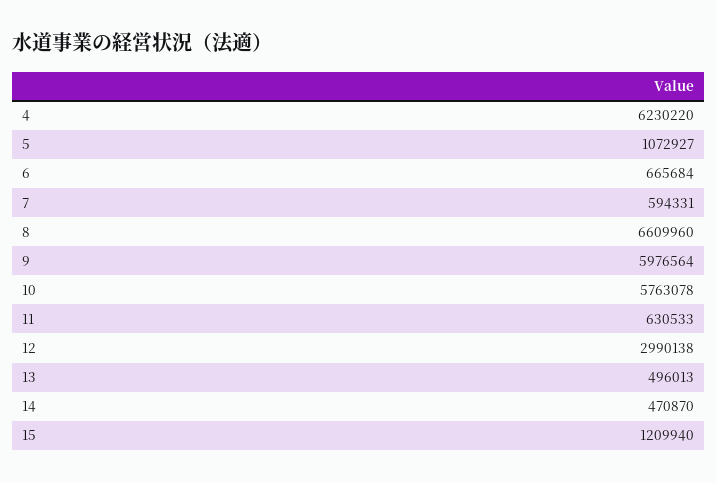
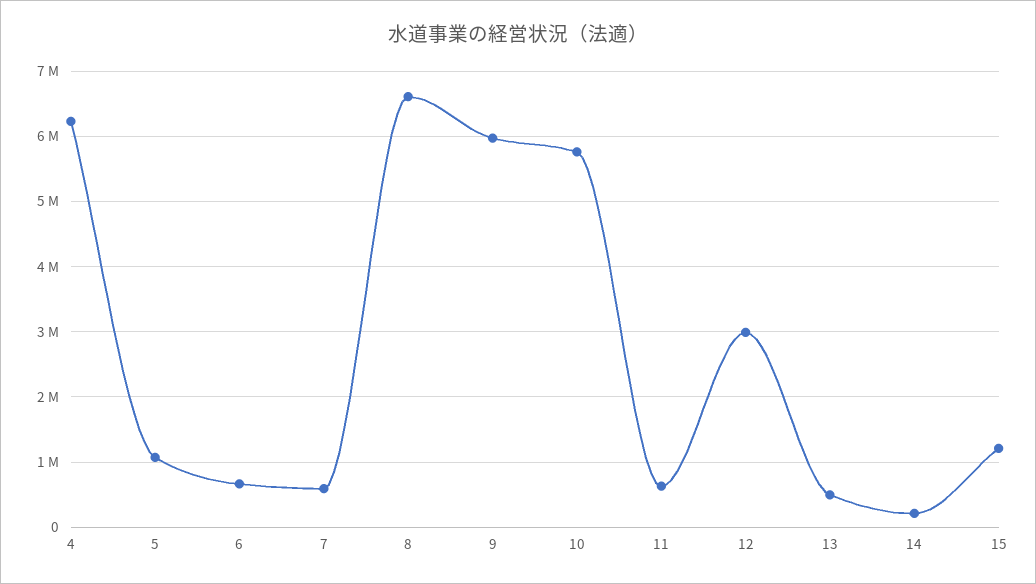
  {
    "4": 6230220,
    "5": 1072927,
    "6": 665684,
    "7": 594331,
    "8": 6609960,
    "9": 5976564,
    "10": 5763078,
    "11": 630533,
    "12": 2990138,
    "13": 496013,
-   "14": 470870,
+   "14": 200000,
    "15": 1209940
  }

